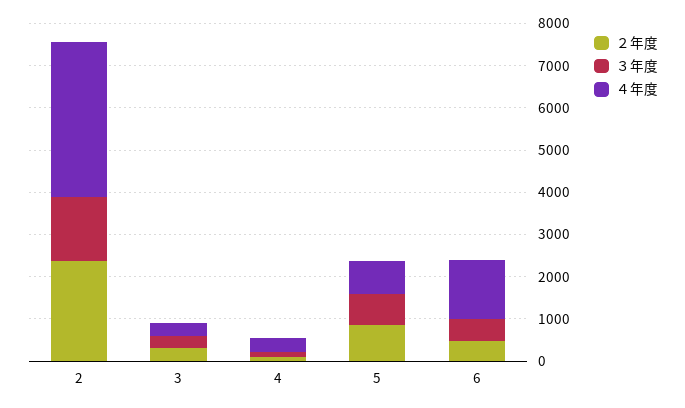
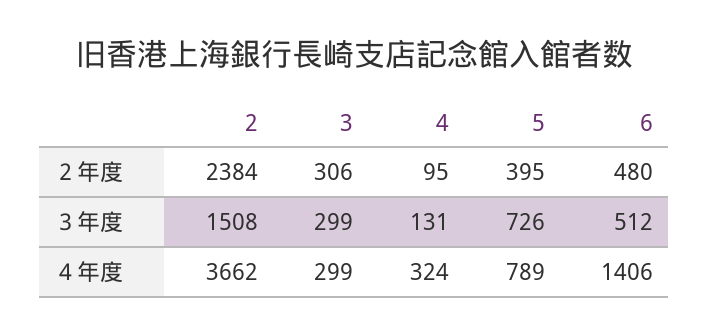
  {
    "２年度": {
      "2": 2384,
      "3": 306,
      "4": 95,
-     "5": 800,
+     "5": 395,
      "6": 480
    },
    "３年度": {
      "2": 1508,
      "3": 299,
      "4": 131,
      "5": 726,
      "6": 512
    },
    "４年度": {
      "2": 3662,
      "3": 299,
      "4": 324,
      "5": 789,
      "6": 1406
    }
  }

